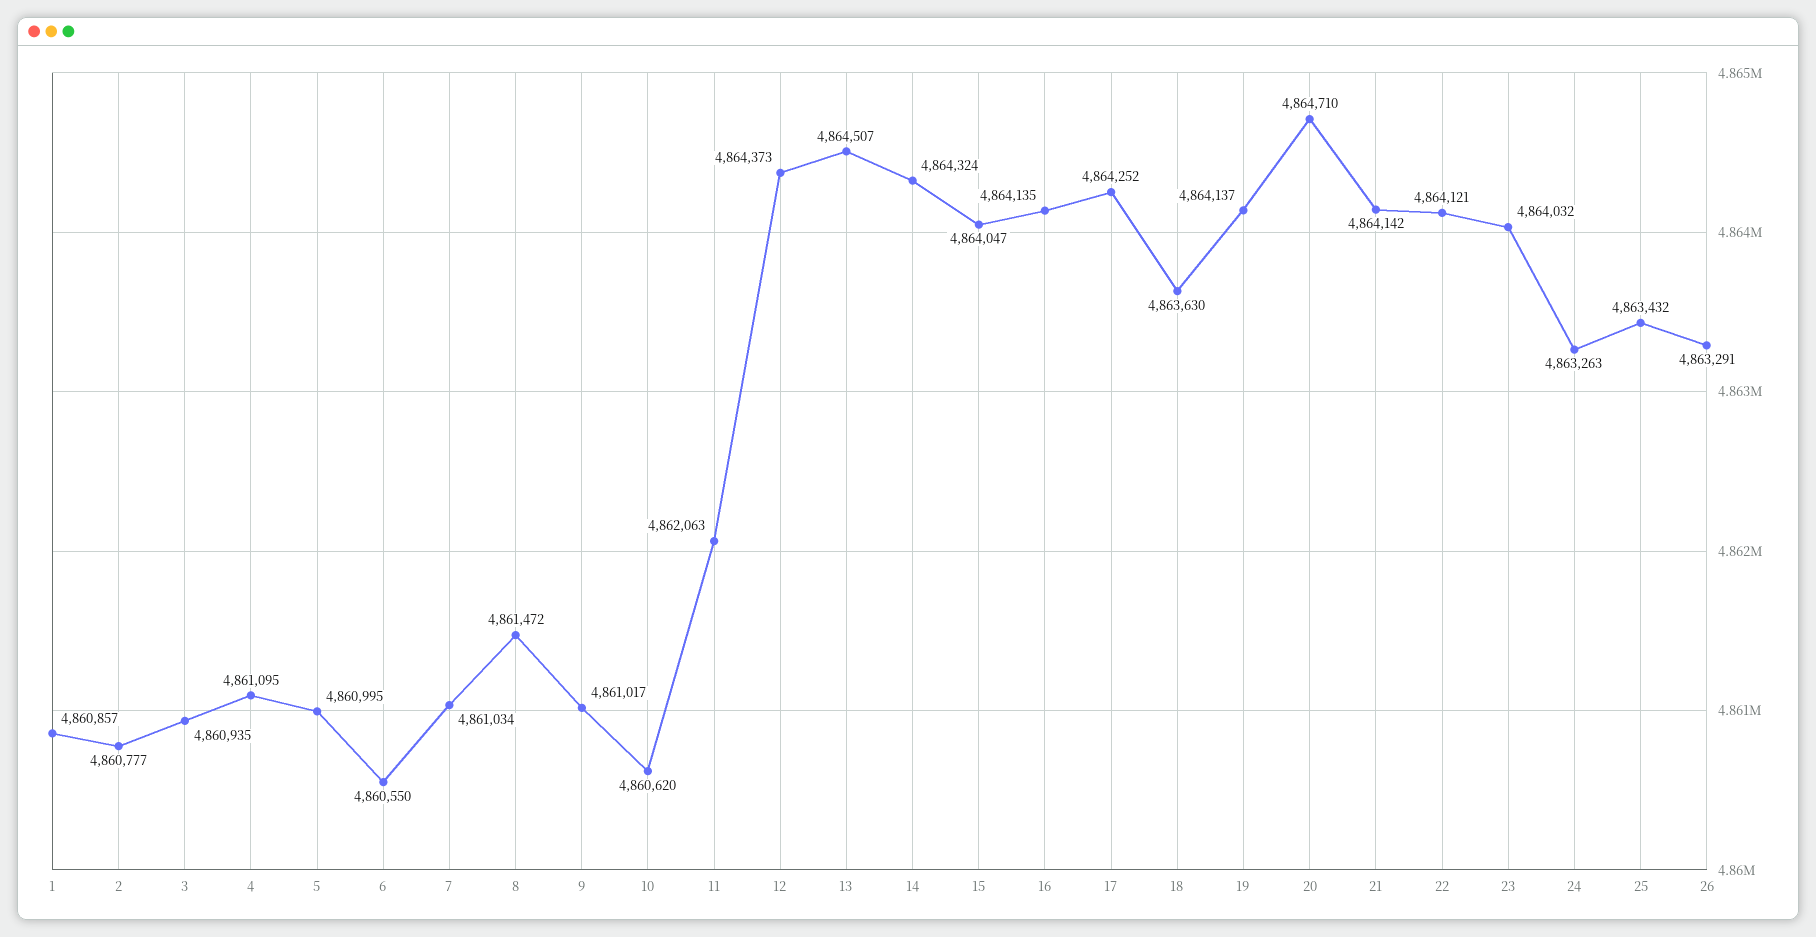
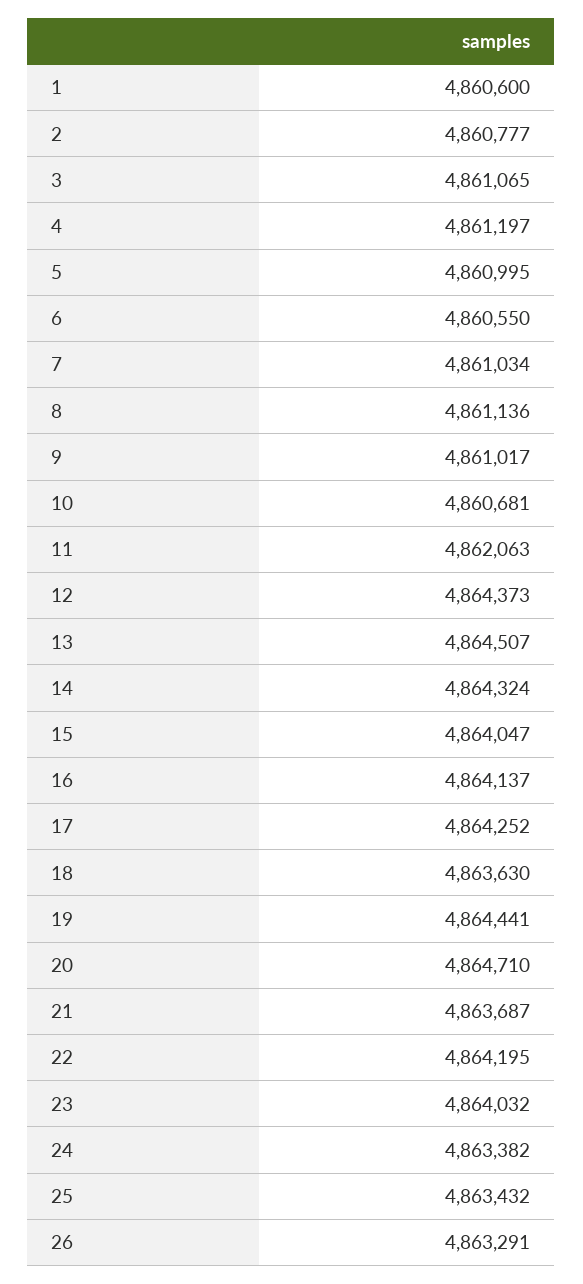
  {
-   "1": 4860857,
+   "1": 4860600,
    "2": 4860777,
-   "3": 4860935,
+   "3": 4861065,
-   "4": 4861095,
+   "4": 4861197,
    "5": 4860995,
    "6": 4860550,
    "7": 4861034,
-   "8": 4861472,
+   "8": 4861136,
    "9": 4861017,
-   "10": 4860620,
+   "10": 4860681,
    "11": 4862063,
    "12": 4864373,
    "13": 4864507,
    "14": 4864324,
    "15": 4864047,
-   "16": 4864135,
+   "16": 4864137,
    "17": 4864252,
    "18": 4863630,
-   "19": 4864137,
+   "19": 4864441,
    "20": 4864710,
-   "21": 4864142,
+   "21": 4863687,
-   "22": 4864121,
+   "22": 4864195,
    "23": 4864032,
-   "24": 4863263,
+   "24": 4863382,
    "25": 4863432,
    "26": 4863291
  }

